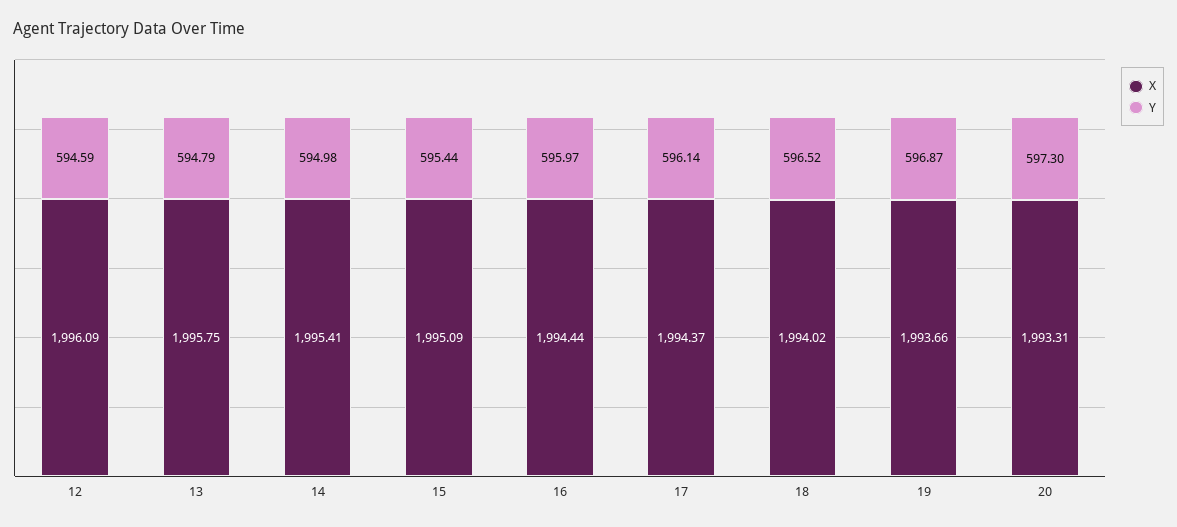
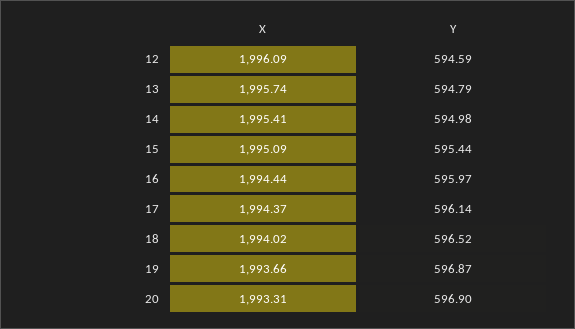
  {
    "X": {
      "12": 1996.09,
-     "13": 1995.75,
+     "13": 1995.74,
      "14": 1995.41,
      "15": 1995.09,
      "16": 1994.44,
      "17": 1994.37,
      "18": 1994.02,
      "19": 1993.66,
      "20": 1993.31
    },
    "Y": {
      "12": 594.59,
      "13": 594.79,
      "14": 594.98,
      "15": 595.44,
      "16": 595.97,
      "17": 596.14,
      "18": 596.52,
      "19": 596.87,
-     "20": 597.3
+     "20": 596.9
    }
  }

